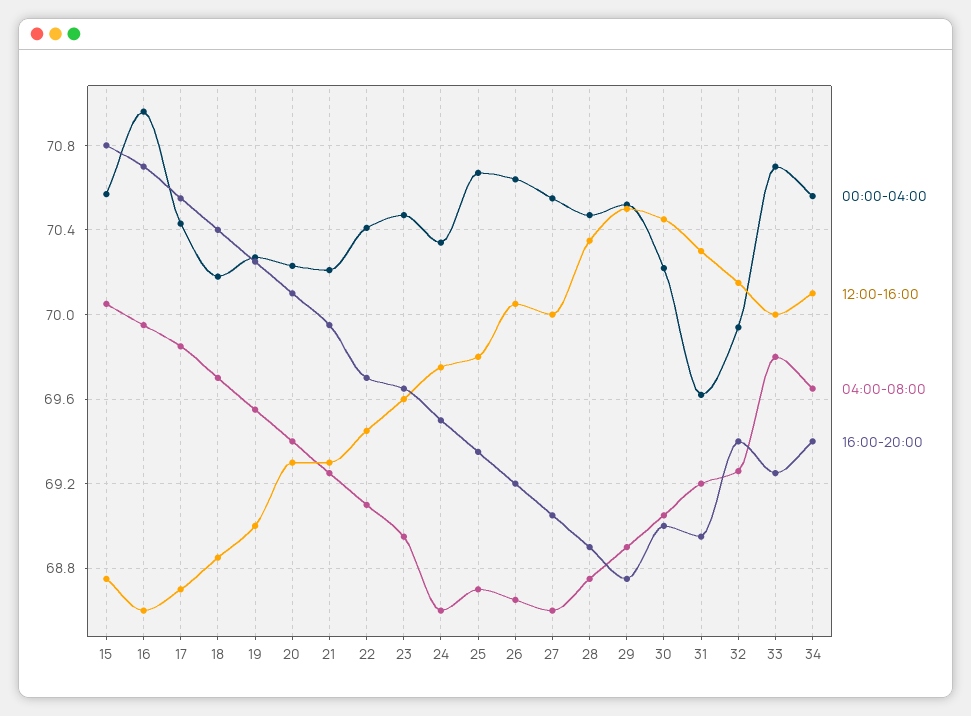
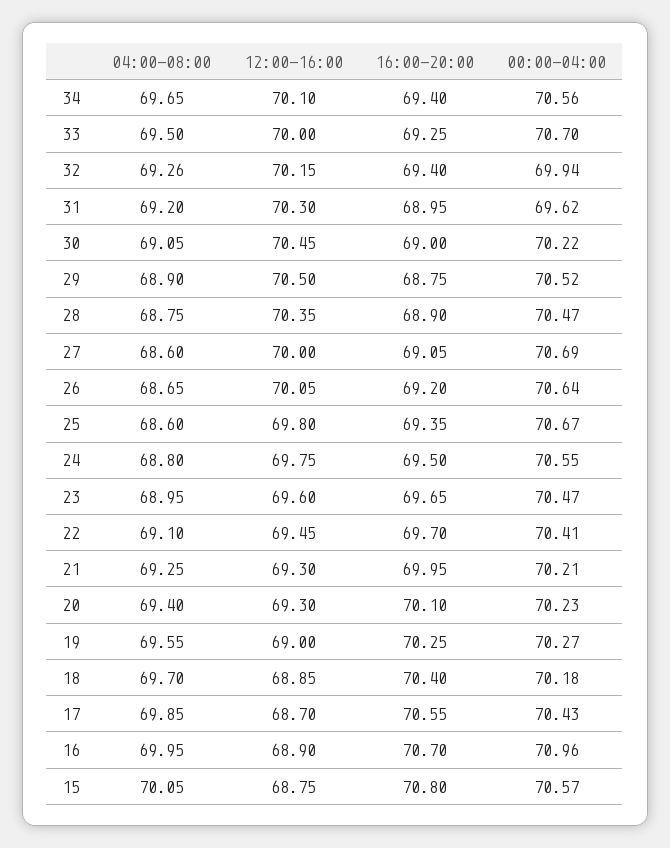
  {
    "00:00-04:00": {
      "15": 70.57,
      "16": 70.96,
      "17": 70.43,
      "18": 70.18,
      "19": 70.27,
      "20": 70.23,
      "21": 70.21,
      "22": 70.41,
      "23": 70.47,
-     "24": 70.35,
+     "24": 70.55,
      "25": 70.67,
      "26": 70.64,
-     "27": 70.55,
+     "27": 70.69,
      "28": 70.47,
      "29": 70.52,
      "30": 70.22,
      "31": 69.62,
      "32": 69.94,
      "33": 70.7,
      "34": 70.56
    },
    "12:00-16:00": {
      "15": 68.75,
-     "16": 68.6,
+     "16": 68.9,
      "17": 68.7,
      "18": 68.85,
      "19": 69,
      "20": 69.3,
      "21": 69.3,
      "22": 69.45,
      "23": 69.6,
      "24": 69.75,
      "25": 69.8,
      "26": 70.05,
      "27": 70,
      "28": 70.35,
      "29": 70.5,
      "30": 70.45,
      "31": 70.3,
      "32": 70.15,
      "33": 70,
      "34": 70.1
    },
    "04:00-08:00": {
      "15": 70.05,
      "16": 69.95,
      "17": 69.85,
      "18": 69.7,
      "19": 69.55,
      "20": 69.4,
      "21": 69.25,
      "22": 69.1,
      "23": 68.95,
-     "24": 68.6,
+     "24": 68.8,
-     "25": 68.7,
+     "25": 68.6,
      "26": 68.65,
      "27": 68.6,
      "28": 68.75,
      "29": 68.9,
      "30": 69.05,
      "31": 69.2,
      "32": 69.26,
-     "33": 69.8,
+     "33": 69.5,
      "34": 69.65
    },
    "16:00-20:00": {
      "15": 70.8,
      "16": 70.7,
      "17": 70.55,
      "18": 70.4,
      "19": 70.25,
      "20": 70.1,
      "21": 69.95,
      "22": 69.7,
      "23": 69.65,
      "24": 69.5,
      "25": 69.35,
      "26": 69.2,
      "27": 69.05,
      "28": 68.9,
      "29": 68.75,
      "30": 69,
      "31": 68.95,
      "32": 69.4,
      "33": 69.25,
      "34": 69.4
    }
  }

